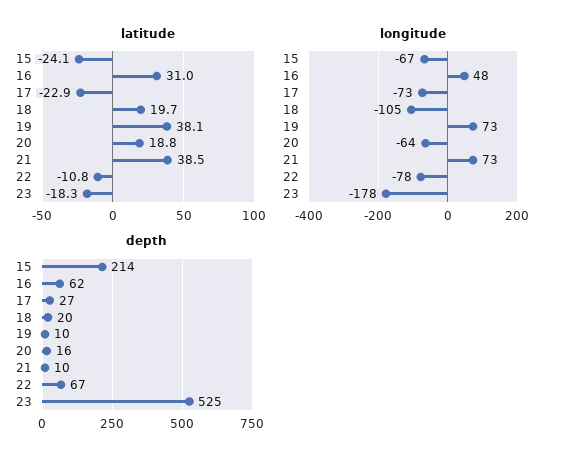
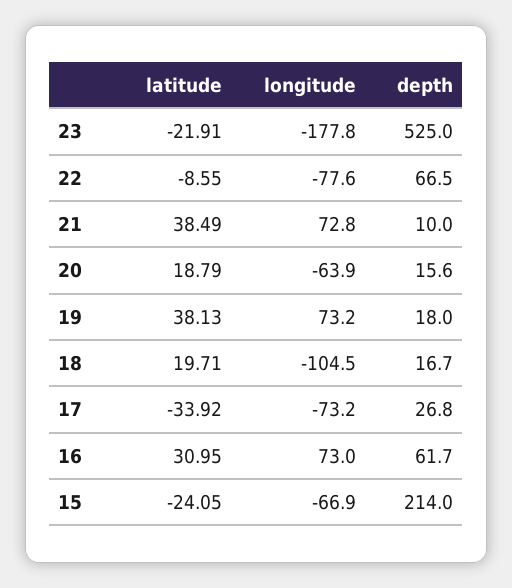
  {
    "latitude": {
      "15": -24.05,
      "16": 30.95,
-     "17": -22.9,
+     "17": -33.92,
      "18": 19.71,
      "19": 38.13,
      "20": 18.79,
      "21": 38.49,
-     "22": -10.8,
+     "22": -8.55,
-     "23": -18.3
+     "23": -21.91
    },
    "longitude": {
      "15": -66.9,
-     "16": 48,
+     "16": 73,
      "17": -73.2,
      "18": -104.5,
      "19": 73.2,
      "20": -63.9,
      "21": 72.8,
      "22": -77.6,
      "23": -177.8
    },
    "depth": {
      "15": 214,
      "16": 61.7,
      "17": 26.8,
-     "18": 20,
+     "18": 16.7,
-     "19": 10,
+     "19": 18,
      "20": 15.6,
      "21": 10,
      "22": 66.5,
      "23": 525
    }
  }

